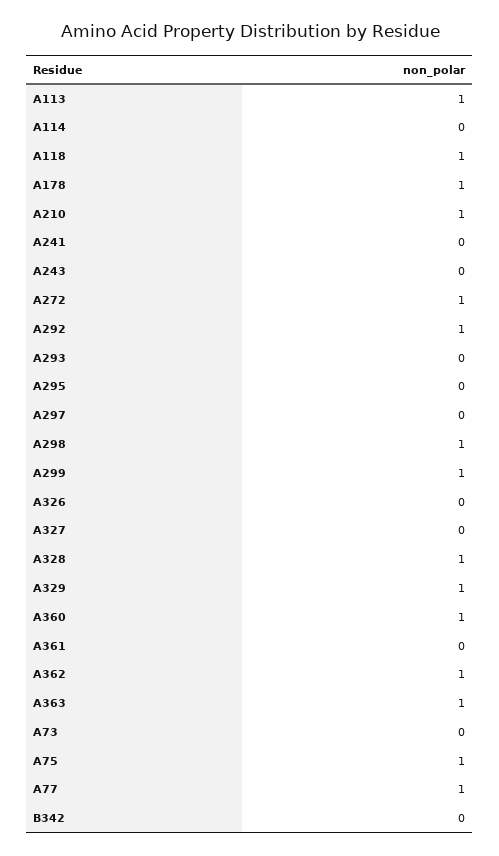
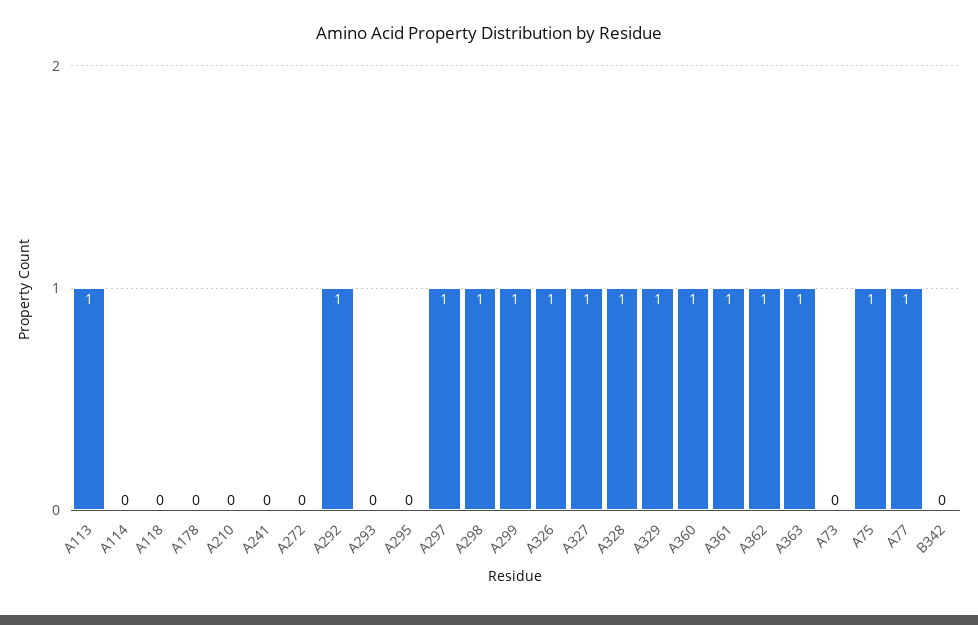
  {
    "A113": 1,
    "A114": 0,
-   "A118": 1,
+   "A118": 0,
-   "A178": 1,
+   "A178": 0,
-   "A210": 1,
+   "A210": 0,
    "A241": 0,
-   "A243": 0,
-   "A272": 1,
+   "A272": 0,
    "A292": 1,
    "A293": 0,
    "A295": 0,
-   "A297": 0,
+   "A297": 1,
    "A298": 1,
    "A299": 1,
-   "A326": 0,
+   "A326": 1,
-   "A327": 0,
+   "A327": 1,
    "A328": 1,
    "A329": 1,
    "A360": 1,
-   "A361": 0,
+   "A361": 1,
    "A362": 1,
    "A363": 1,
    "A73": 0,
    "A75": 1,
    "A77": 1,
    "B342": 0
  }

